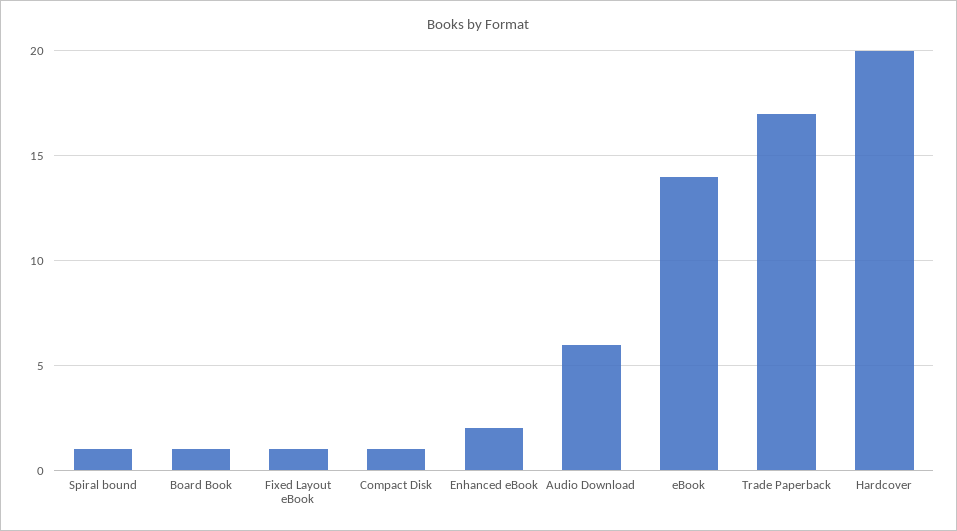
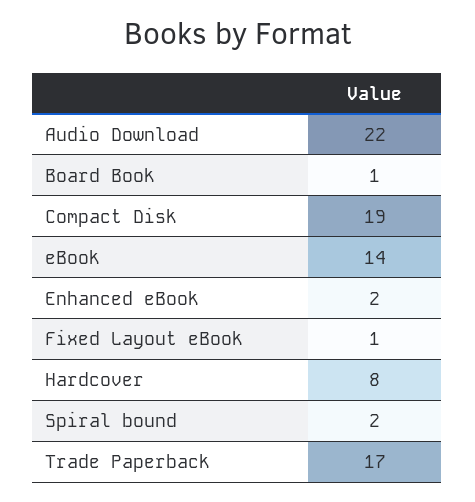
  {
-   "Spiral bound": 1,
+   "Spiral bound": 2,
    "Board Book": 1,
    "Fixed Layout eBook": 1,
-   "Compact Disk": 1,
+   "Compact Disk": 19,
    "Enhanced eBook": 2,
-   "Audio Download": 6,
+   "Audio Download": 22,
    "eBook": 14,
    "Trade Paperback": 17,
-   "Hardcover": 20
+   "Hardcover": 8
  }

